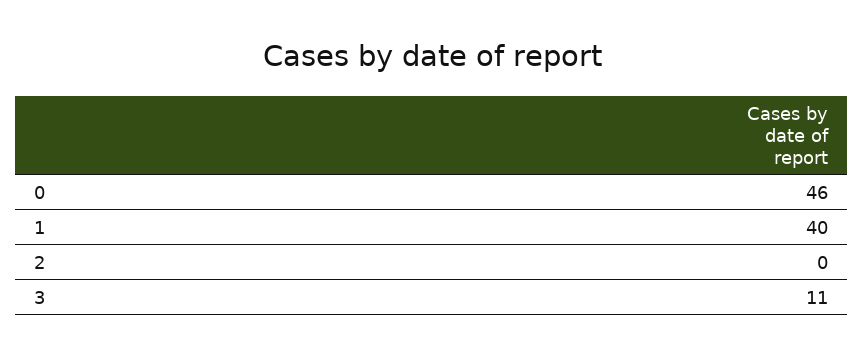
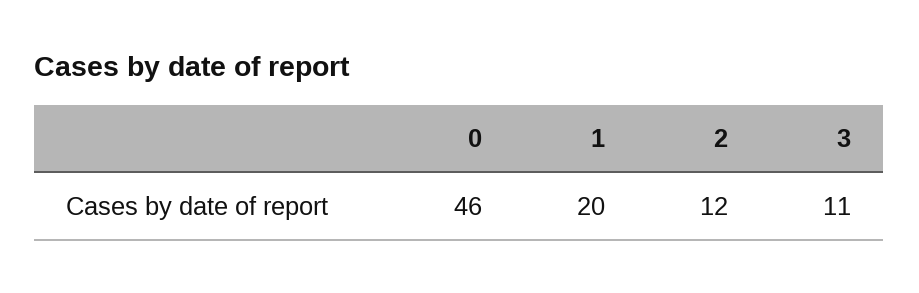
  {
    "0": 46,
-   "1": 40,
+   "1": 20,
-   "2": 0,
+   "2": 12,
    "3": 11
  }

